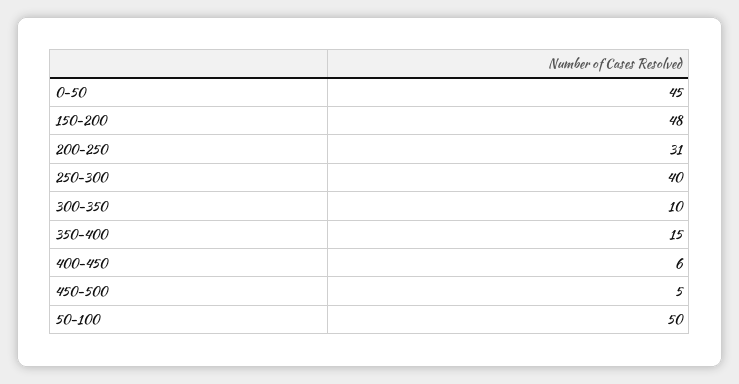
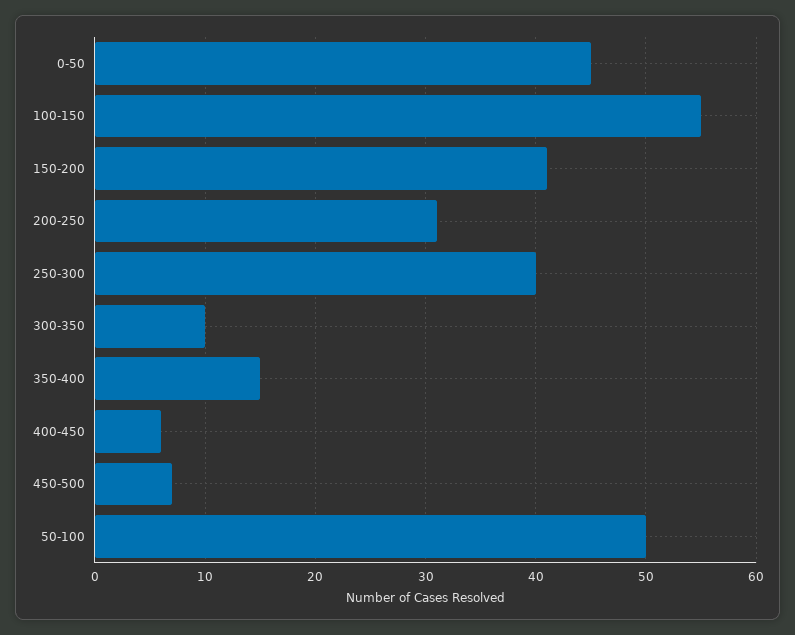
  {
    "0-50": 45,
-   "150-200": 48,
+   "150-200": 41,
    "200-250": 31,
    "250-300": 40,
    "300-350": 10,
    "350-400": 15,
    "400-450": 6,
-   "450-500": 5,
+   "450-500": 7,
-   "50-100": 50
+   "50-100": 50,
+   "100-150": 55
  }

